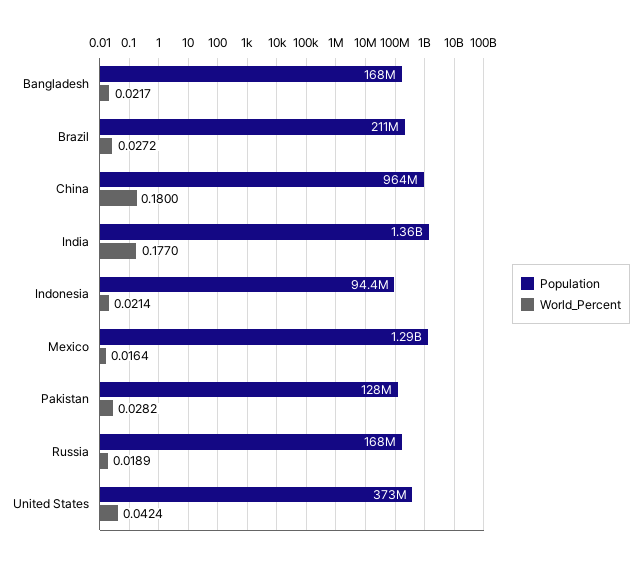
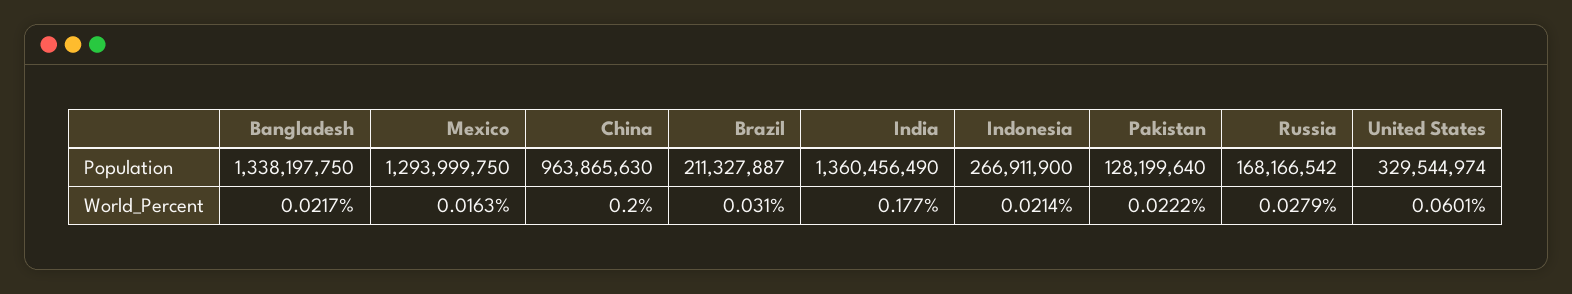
  {
    "Population": {
-     "Bangladesh": 168000000,
+     "Bangladesh": 1338197750,
      "Brazil": 211327887,
      "China": 963865630,
      "India": 1360456490,
-     "Indonesia": 94400000,
+     "Indonesia": 266911900,
      "Mexico": 1293999750,
      "Pakistan": 128199640,
      "Russia": 168166542,
-     "United States": 373000000
+     "United States": 329544974
    },
    "World_Percent": {
      "Bangladesh": 0.0217,
-     "Brazil": 0.0272,
+     "Brazil": 0.031,
-     "China": 0.18,
+     "China": 0.2,
      "India": 0.177,
      "Indonesia": 0.0214,
-     "Mexico": 0.0164,
+     "Mexico": 0.0163,
-     "Pakistan": 0.0282,
+     "Pakistan": 0.0222,
-     "Russia": 0.0189,
+     "Russia": 0.0279,
-     "United States": 0.0424
+     "United States": 0.0601
    }
  }

